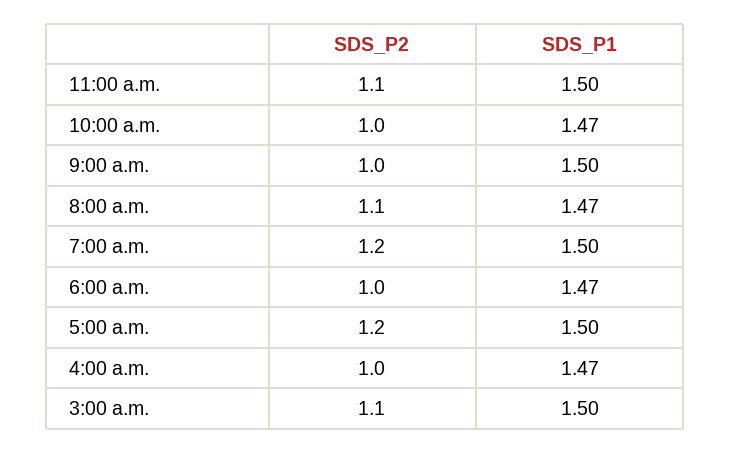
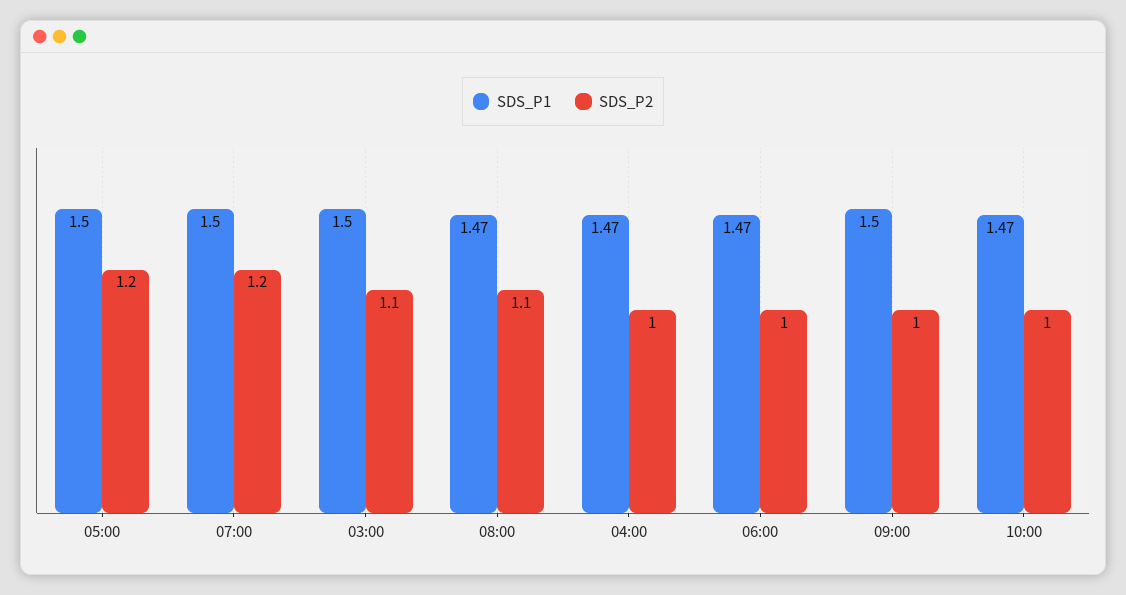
  {
    "SDS_P2": {
-     "11:00 a.m.": 1.1,
      "10:00 a.m.": 1,
      "9:00 a.m.": 1,
      "8:00 a.m.": 1.1,
      "7:00 a.m.": 1.2,
      "6:00 a.m.": 1,
      "5:00 a.m.": 1.2,
      "4:00 a.m.": 1,
      "3:00 a.m.": 1.1
    },
    "SDS_P1": {
-     "11:00 a.m.": 1.5,
      "10:00 a.m.": 1.47,
      "9:00 a.m.": 1.5,
      "8:00 a.m.": 1.47,
      "7:00 a.m.": 1.5,
      "6:00 a.m.": 1.47,
      "5:00 a.m.": 1.5,
      "4:00 a.m.": 1.47,
      "3:00 a.m.": 1.5
    }
  }

